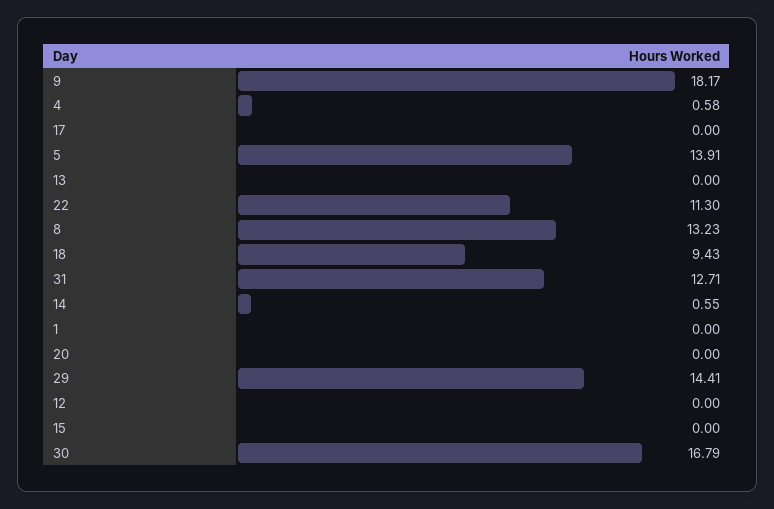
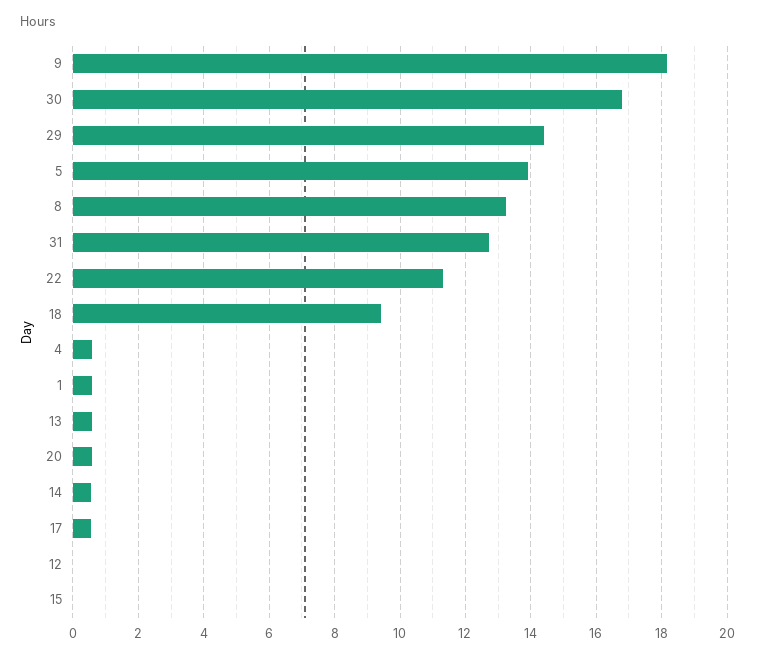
  {
    "9": 18.17,
    "4": 0.58,
-   "17": 0,
+   "17": 0.6,
    "5": 13.91,
-   "13": 0,
+   "13": 0.6,
    "22": 11.3,
    "8": 13.23,
    "18": 9.43,
    "31": 12.71,
    "14": 0.55,
-   "1": 0,
+   "1": 0.6,
-   "20": 0,
+   "20": 0.6,
    "29": 14.41,
    "12": 0,
    "15": 0,
    "30": 16.79
  }

